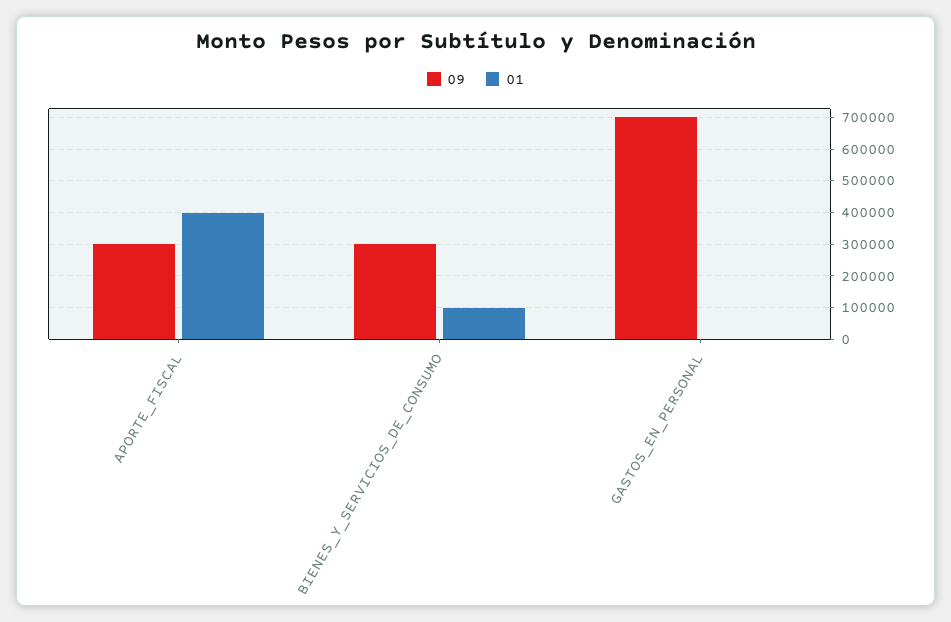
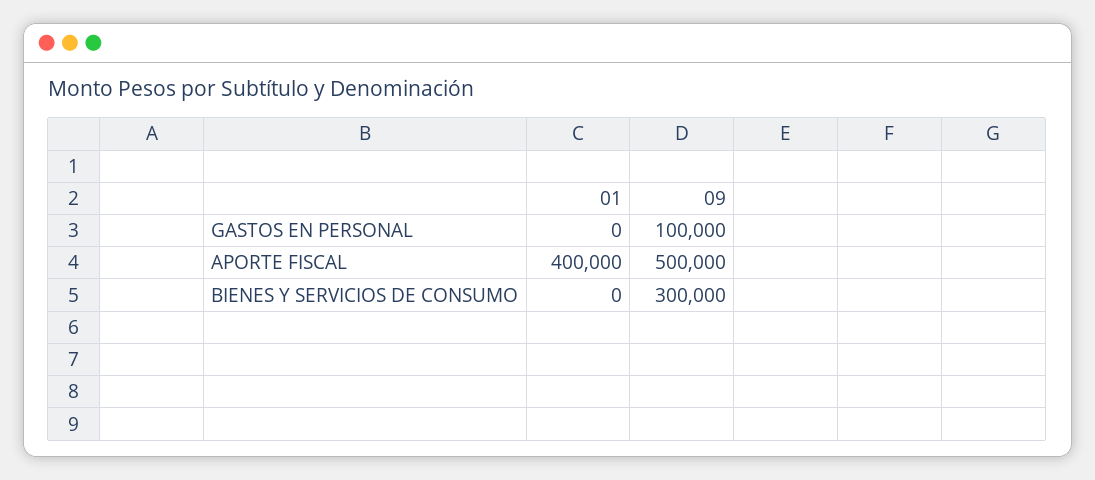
  {
    "09": {
-     "APORTE_FISCAL": 300000,
+     "APORTE_FISCAL": 500000,
      "BIENES_Y_SERVICIOS_DE_CONSUMO": 300000,
-     "GASTOS_EN_PERSONAL": 700000
+     "GASTOS_EN_PERSONAL": 100000
    },
    "01": {
      "APORTE_FISCAL": 400000,
-     "BIENES_Y_SERVICIOS_DE_CONSUMO": 100000,
+     "BIENES_Y_SERVICIOS_DE_CONSUMO": 0,
      "GASTOS_EN_PERSONAL": 0
    }
  }

